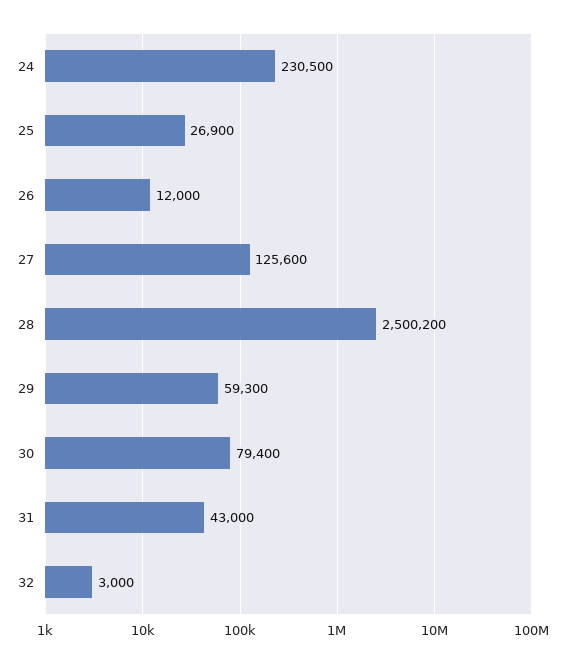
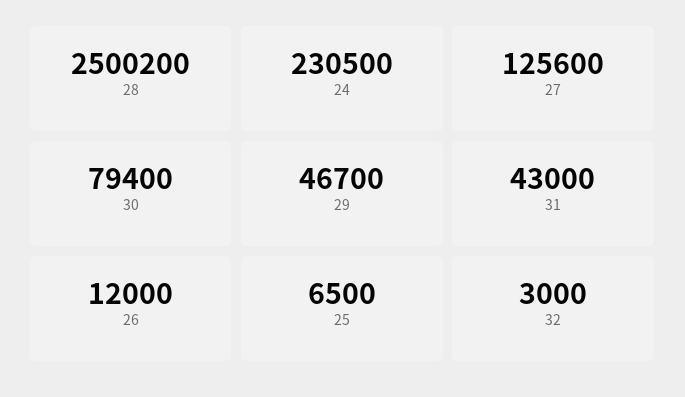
  {
    "24": 230500,
-   "25": 26900,
+   "25": 6500,
    "26": 12000,
    "27": 125600,
    "28": 2500200,
-   "29": 59300,
+   "29": 46700,
    "30": 79400,
    "31": 43000,
    "32": 3000
  }

